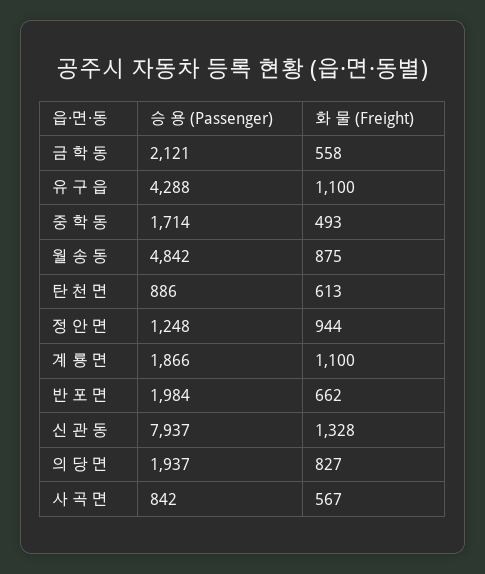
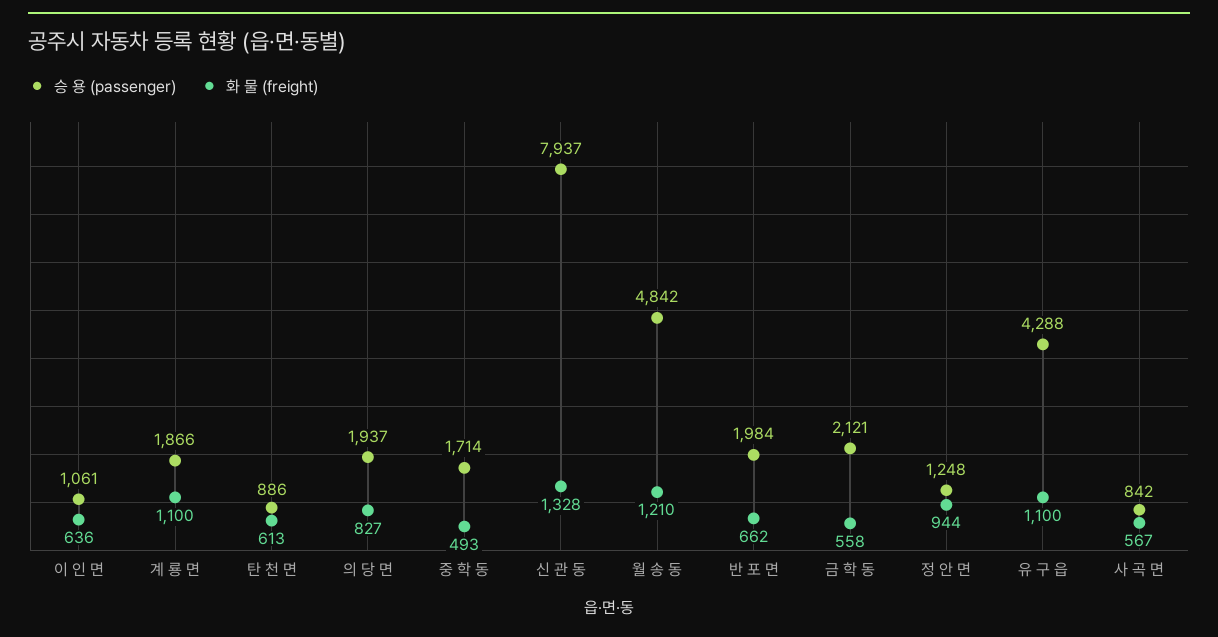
  {
    "승 용 (Passenger)": {
      "금 학 동": 2121,
      "유 구 읍": 4288,
      "중 학 동": 1714,
      "월 송 동": 4842,
      "탄 천 면": 886,
      "정 안 면": 1248,
      "계 룡 면": 1866,
      "반 포 면": 1984,
      "신 관 동": 7937,
      "의 당 면": 1937,
-     "사 곡 면": 842
+     "사 곡 면": 842,
+     "이 인 면": 1061
    },
    "화 물 (Freight)": {
      "금 학 동": 558,
      "유 구 읍": 1100,
      "중 학 동": 493,
-     "월 송 동": 875,
+     "월 송 동": 1210,
      "탄 천 면": 613,
      "정 안 면": 944,
      "계 룡 면": 1100,
      "반 포 면": 662,
      "신 관 동": 1328,
      "의 당 면": 827,
-     "사 곡 면": 567
+     "사 곡 면": 567,
+     "이 인 면": 636
    }
  }

